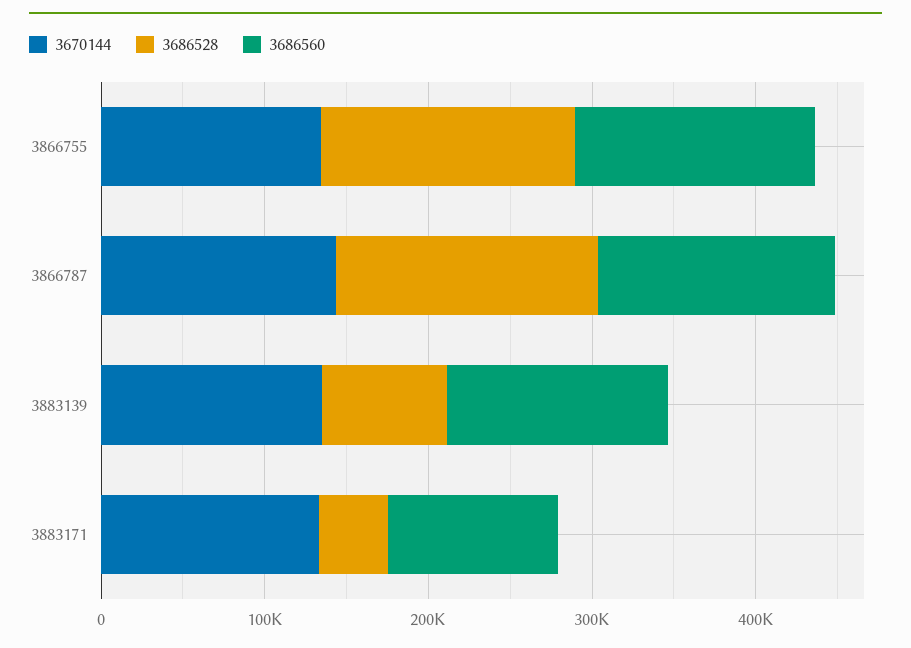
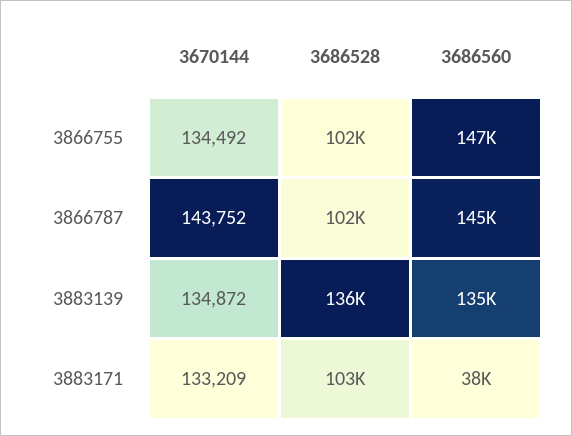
  {
    "3670144": {
      "3866755": 134492,
      "3866787": 143752,
      "3883139": 134872,
      "3883171": 133209
    },
    "3686528": {
-     "3866755": 160000,
+     "3866755": 102000,
-     "3866787": 160000,
+     "3866787": 102000,
-     "3883139": 80000,
+     "3883139": 136000,
-     "3883171": 40000
+     "3883171": 103000
    },
    "3686560": {
      "3866755": 147000,
      "3866787": 145000,
      "3883139": 135000,
-     "3883171": 100000
+     "3883171": 38000
    }
  }

